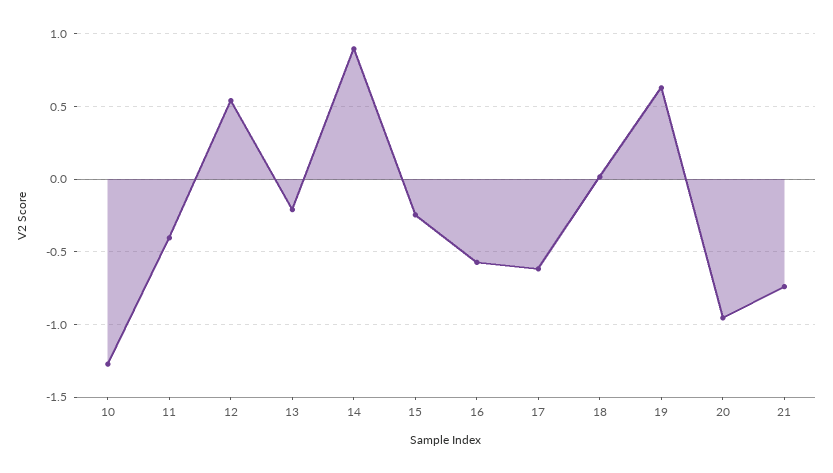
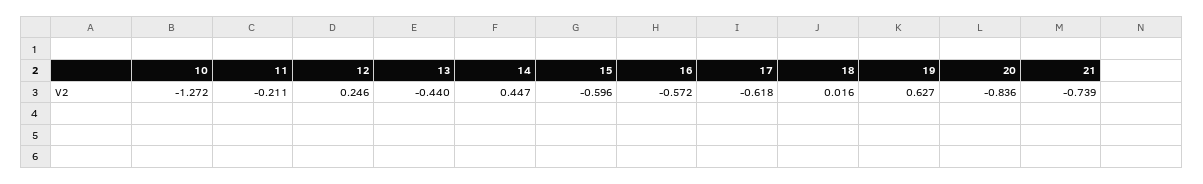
  {
    "10": -1.272,
-   "11": -0.4,
+   "11": -0.211,
-   "12": 0.55,
+   "12": 0.246,
-   "13": -0.2,
+   "13": -0.44,
-   "14": 0.9,
+   "14": 0.447,
-   "15": -0.25,
+   "15": -0.596,
    "16": -0.572,
    "17": -0.618,
    "18": 0.016,
    "19": 0.627,
-   "20": -0.95,
+   "20": -0.836,
    "21": -0.739
  }

